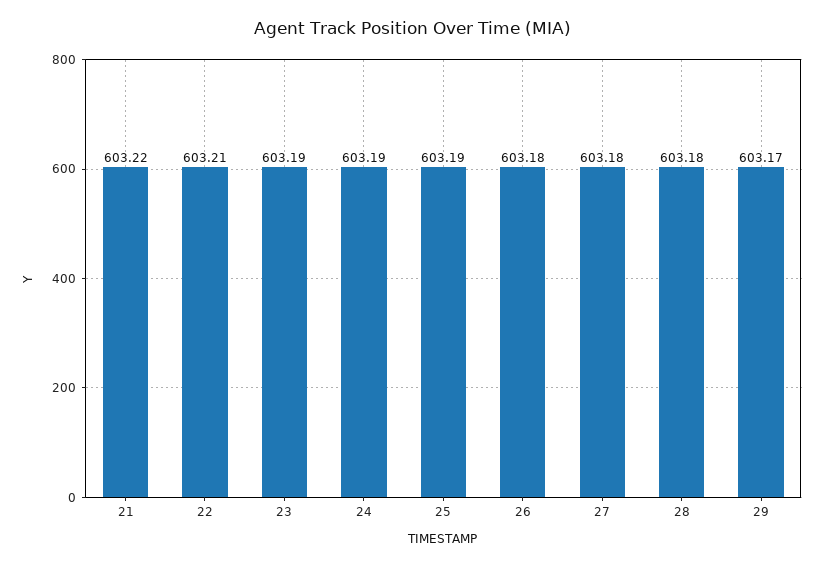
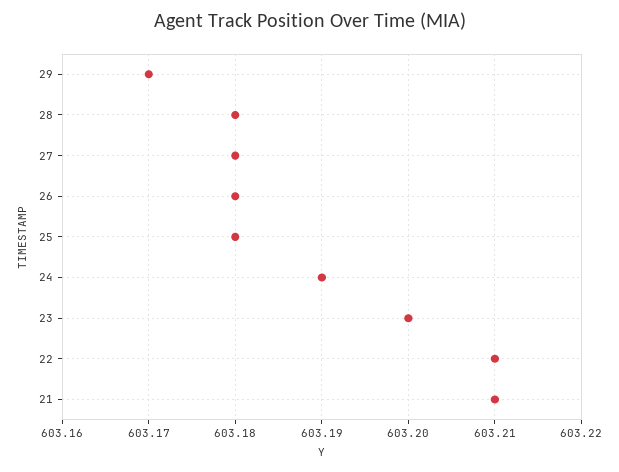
  {
-   "21": 603.22,
+   "21": 603.21,
    "22": 603.21,
-   "23": 603.19,
+   "23": 603.2,
    "24": 603.19,
-   "25": 603.19,
+   "25": 603.18,
    "26": 603.18,
    "27": 603.18,
    "28": 603.18,
    "29": 603.17
  }

